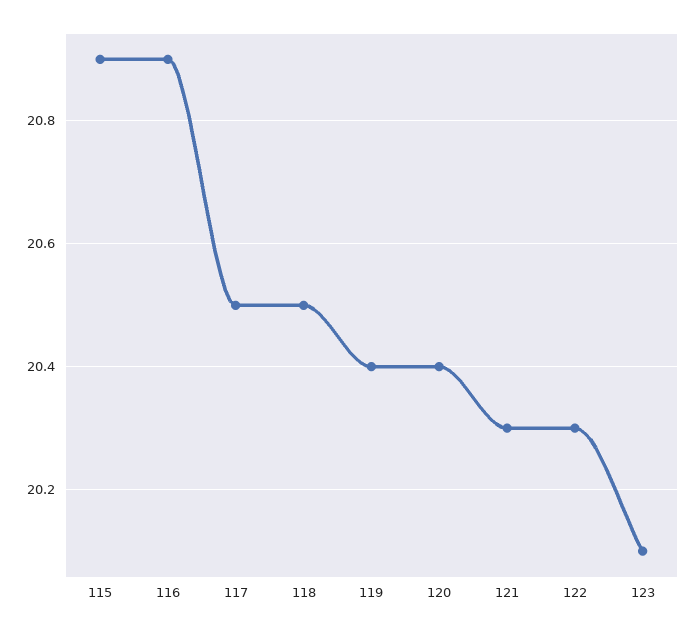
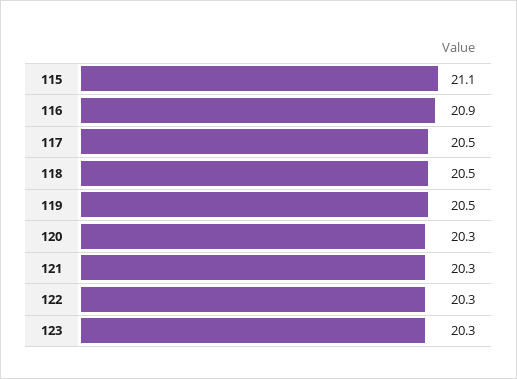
  {
-   "115": 20.9,
+   "115": 21.1,
    "116": 20.9,
    "117": 20.5,
    "118": 20.5,
-   "119": 20.4,
+   "119": 20.5,
-   "120": 20.4,
+   "120": 20.3,
    "121": 20.3,
    "122": 20.3,
-   "123": 20.1
+   "123": 20.3
  }

